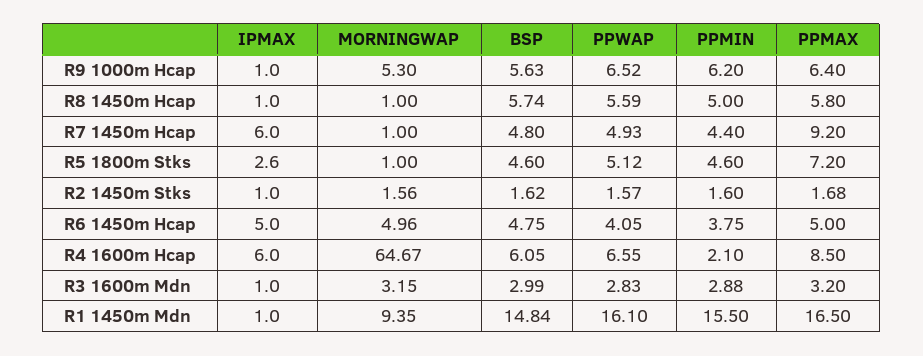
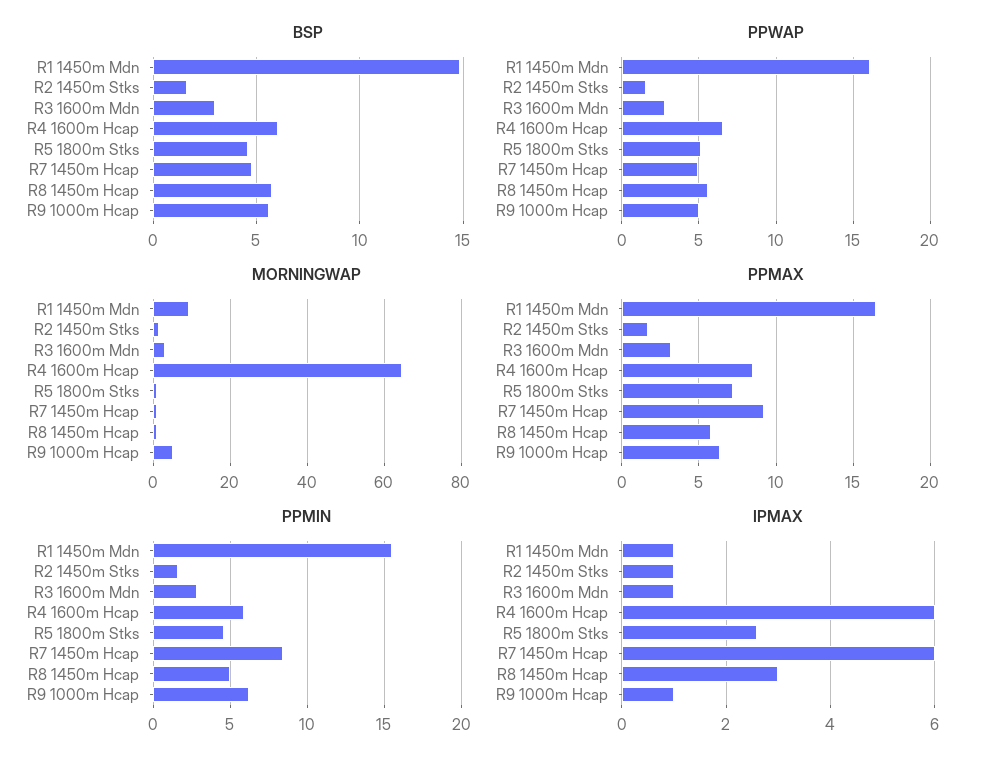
  {
    "IPMAX": {
      "R9 1000m Hcap": 1,
-     "R8 1450m Hcap": 1,
+     "R8 1450m Hcap": 3,
      "R7 1450m Hcap": 6,
      "R5 1800m Stks": 2.6,
      "R2 1450m Stks": 1,
-     "R6 1450m Hcap": 5,
      "R4 1600m Hcap": 6,
      "R3 1600m Mdn": 1,
      "R1 1450m Mdn": 1
    },
    "MORNINGWAP": {
      "R9 1000m Hcap": 5.3,
      "R8 1450m Hcap": 1,
      "R7 1450m Hcap": 1,
      "R5 1800m Stks": 1,
      "R2 1450m Stks": 1.56,
-     "R6 1450m Hcap": 4.96,
      "R4 1600m Hcap": 64.67,
      "R3 1600m Mdn": 3.15,
      "R1 1450m Mdn": 9.35
    },
    "BSP": {
      "R9 1000m Hcap": 5.63,
      "R8 1450m Hcap": 5.74,
      "R7 1450m Hcap": 4.8,
      "R5 1800m Stks": 4.6,
      "R2 1450m Stks": 1.62,
-     "R6 1450m Hcap": 4.75,
      "R4 1600m Hcap": 6.05,
      "R3 1600m Mdn": 2.99,
      "R1 1450m Mdn": 14.84
    },
    "PPWAP": {
-     "R9 1000m Hcap": 6.52,
+     "R9 1000m Hcap": 5,
      "R8 1450m Hcap": 5.59,
      "R7 1450m Hcap": 4.93,
      "R5 1800m Stks": 5.12,
      "R2 1450m Stks": 1.57,
-     "R6 1450m Hcap": 4.05,
      "R4 1600m Hcap": 6.55,
      "R3 1600m Mdn": 2.83,
      "R1 1450m Mdn": 16.1
    },
    "PPMIN": {
      "R9 1000m Hcap": 6.2,
      "R8 1450m Hcap": 5,
-     "R7 1450m Hcap": 4.4,
+     "R7 1450m Hcap": 8.5,
      "R5 1800m Stks": 4.6,
      "R2 1450m Stks": 1.6,
-     "R6 1450m Hcap": 3.75,
-     "R4 1600m Hcap": 2.1,
+     "R4 1600m Hcap": 6,
      "R3 1600m Mdn": 2.88,
      "R1 1450m Mdn": 15.5
    },
    "PPMAX": {
      "R9 1000m Hcap": 6.4,
      "R8 1450m Hcap": 5.8,
      "R7 1450m Hcap": 9.2,
      "R5 1800m Stks": 7.2,
      "R2 1450m Stks": 1.68,
-     "R6 1450m Hcap": 5,
      "R4 1600m Hcap": 8.5,
      "R3 1600m Mdn": 3.2,
      "R1 1450m Mdn": 16.5
    }
  }

